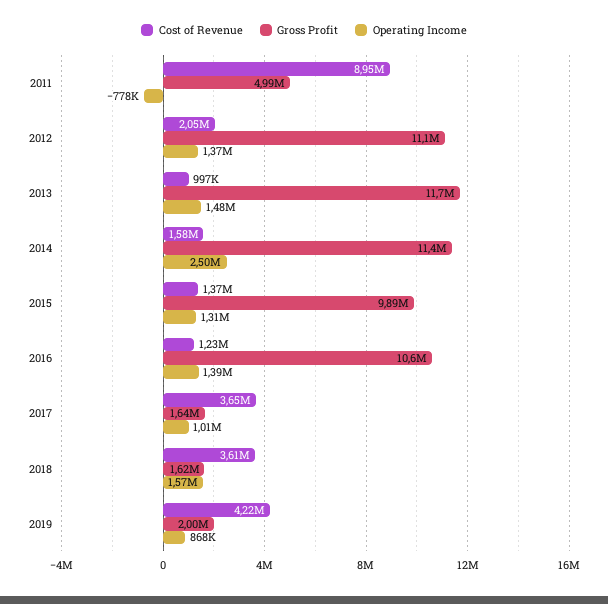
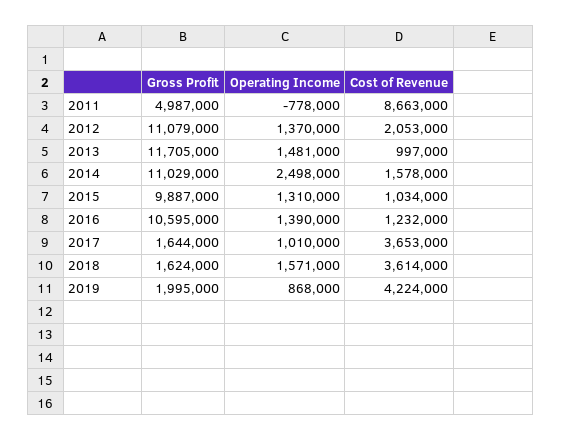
  {
    "Cost of Revenue": {
-     "2011": 8950000,
+     "2011": 8663000,
      "2012": 2053000,
      "2013": 997000,
      "2014": 1578000,
-     "2015": 1370000,
+     "2015": 1034000,
      "2016": 1232000,
      "2017": 3653000,
      "2018": 3614000,
      "2019": 4224000
    },
    "Gross Profit": {
      "2011": 4987000,
      "2012": 11079000,
      "2013": 11705000,
-     "2014": 11400000,
+     "2014": 11029000,
      "2015": 9887000,
      "2016": 10595000,
      "2017": 1644000,
      "2018": 1624000,
      "2019": 1995000
    },
    "Operating Income": {
      "2011": -778000,
      "2012": 1370000,
      "2013": 1481000,
      "2014": 2498000,
      "2015": 1310000,
      "2016": 1390000,
      "2017": 1010000,
      "2018": 1571000,
      "2019": 868000
    }
  }

